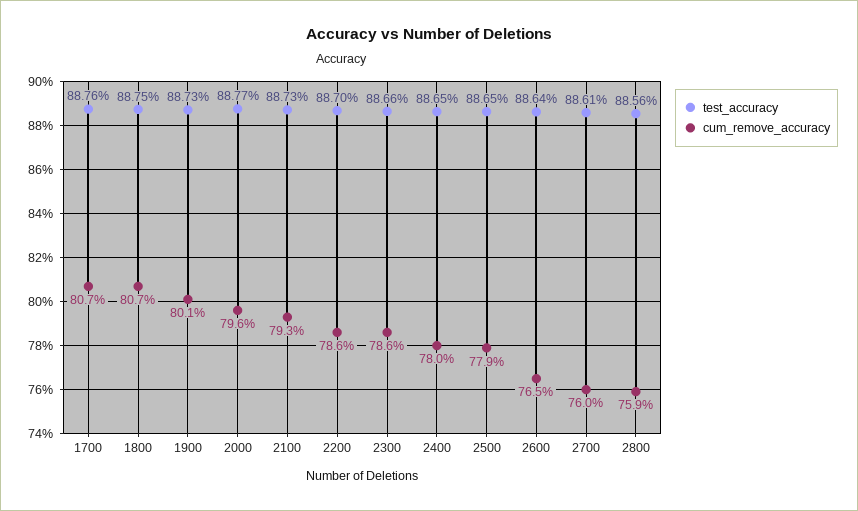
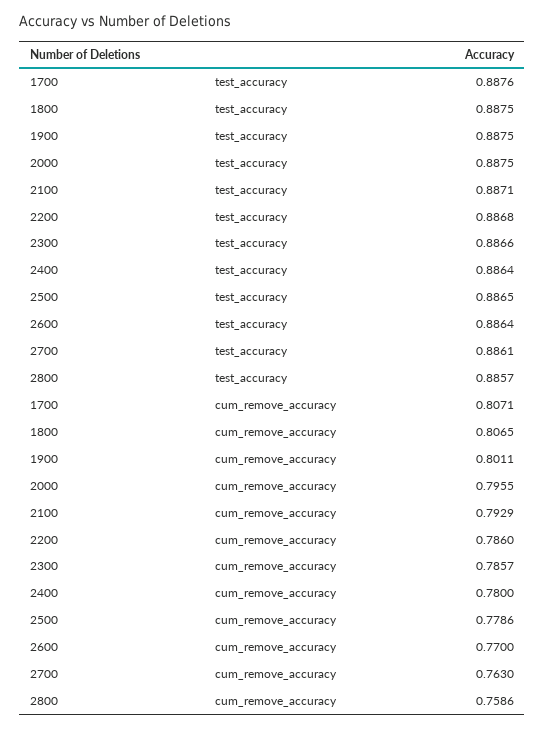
  {
    "test_accuracy": {
      "1700": 0.8876,
      "1800": 0.8875,
-     "1900": 0.8873,
+     "1900": 0.8875,
-     "2000": 0.8877,
+     "2000": 0.8875,
-     "2100": 0.8873,
+     "2100": 0.8871,
-     "2200": 0.887,
+     "2200": 0.8868,
      "2300": 0.8866,
-     "2400": 0.8865,
+     "2400": 0.8864,
      "2500": 0.8865,
      "2600": 0.8864,
      "2700": 0.8861,
-     "2800": 0.8856
+     "2800": 0.8857
    },
    "cum_remove_accuracy": {
      "1700": 0.8071,
      "1800": 0.8065,
      "1900": 0.8011,
      "2000": 0.7955,
      "2100": 0.7929,
      "2200": 0.786,
      "2300": 0.7857,
      "2400": 0.78,
      "2500": 0.7786,
-     "2600": 0.765,
+     "2600": 0.77,
-     "2700": 0.76,
+     "2700": 0.763,
      "2800": 0.7586
    }
  }

